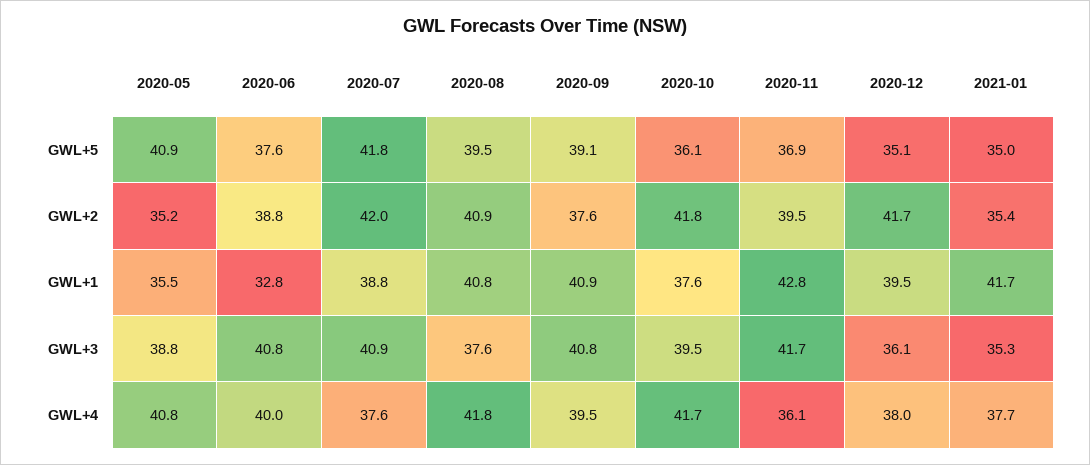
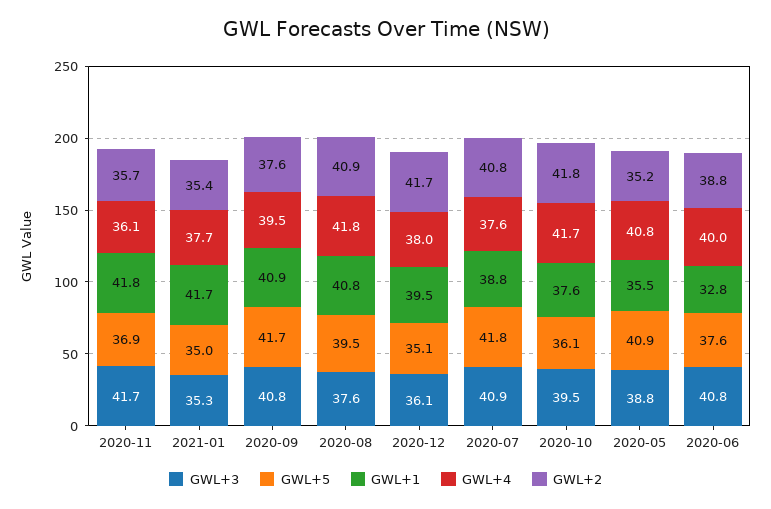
  {
    "GWL+5": {
      "2020-05": 40.9,
      "2020-06": 37.6,
      "2020-07": 41.8,
      "2020-08": 39.5,
-     "2020-09": 39.1,
+     "2020-09": 41.7,
      "2020-10": 36.1,
      "2020-11": 36.9,
      "2020-12": 35.1,
      "2021-01": 35
    },
    "GWL+2": {
      "2020-05": 35.2,
      "2020-06": 38.8,
-     "2020-07": 42,
+     "2020-07": 40.8,
      "2020-08": 40.9,
      "2020-09": 37.6,
      "2020-10": 41.8,
-     "2020-11": 39.5,
+     "2020-11": 35.7,
      "2020-12": 41.7,
      "2021-01": 35.4
    },
    "GWL+1": {
      "2020-05": 35.5,
      "2020-06": 32.8,
      "2020-07": 38.8,
      "2020-08": 40.8,
      "2020-09": 40.9,
      "2020-10": 37.6,
-     "2020-11": 42.8,
+     "2020-11": 41.8,
      "2020-12": 39.5,
      "2021-01": 41.7
    },
    "GWL+3": {
      "2020-05": 38.8,
      "2020-06": 40.8,
      "2020-07": 40.9,
      "2020-08": 37.6,
      "2020-09": 40.8,
      "2020-10": 39.5,
      "2020-11": 41.7,
      "2020-12": 36.1,
      "2021-01": 35.3
    },
    "GWL+4": {
      "2020-05": 40.8,
      "2020-06": 40,
      "2020-07": 37.6,
      "2020-08": 41.8,
      "2020-09": 39.5,
      "2020-10": 41.7,
      "2020-11": 36.1,
      "2020-12": 38,
      "2021-01": 37.7
    }
  }

